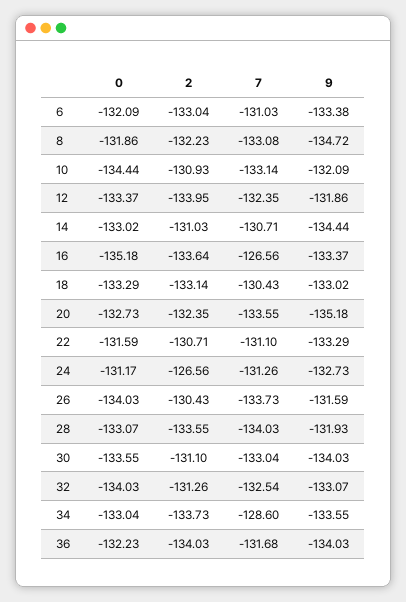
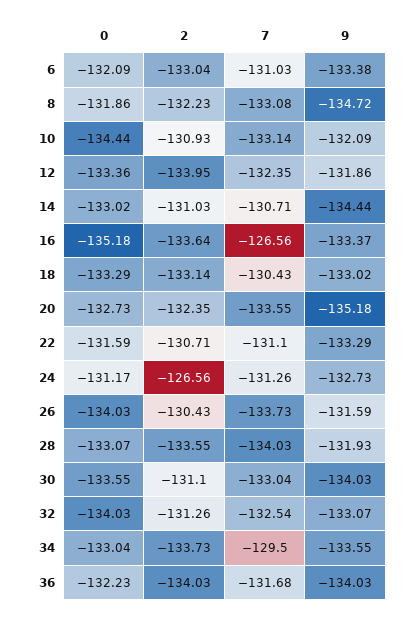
  {
    "0": {
      "6": -132.09,
      "8": -131.86,
      "10": -134.44,
-     "12": -133.37,
+     "12": -133.36,
      "14": -133.02,
      "16": -135.18,
      "18": -133.29,
      "20": -132.73,
      "22": -131.59,
      "24": -131.17,
      "26": -134.03,
      "28": -133.07,
      "30": -133.55,
      "32": -134.03,
      "34": -133.04,
      "36": -132.23
    },
    "2": {
      "6": -133.04,
      "8": -132.23,
      "10": -130.93,
      "12": -133.95,
      "14": -131.03,
      "16": -133.64,
      "18": -133.14,
      "20": -132.35,
      "22": -130.71,
      "24": -126.56,
      "26": -130.43,
      "28": -133.55,
      "30": -131.1,
      "32": -131.26,
      "34": -133.73,
      "36": -134.03
    },
    "7": {
      "6": -131.03,
      "8": -133.08,
      "10": -133.14,
      "12": -132.35,
      "14": -130.71,
      "16": -126.56,
      "18": -130.43,
      "20": -133.55,
      "22": -131.1,
      "24": -131.26,
      "26": -133.73,
      "28": -134.03,
      "30": -133.04,
      "32": -132.54,
-     "34": -128.6,
+     "34": -129.5,
      "36": -131.68
    },
    "9": {
      "6": -133.38,
      "8": -134.72,
      "10": -132.09,
      "12": -131.86,
      "14": -134.44,
      "16": -133.37,
      "18": -133.02,
      "20": -135.18,
      "22": -133.29,
      "24": -132.73,
      "26": -131.59,
      "28": -131.93,
      "30": -134.03,
      "32": -133.07,
      "34": -133.55,
      "36": -134.03
    }
  }

